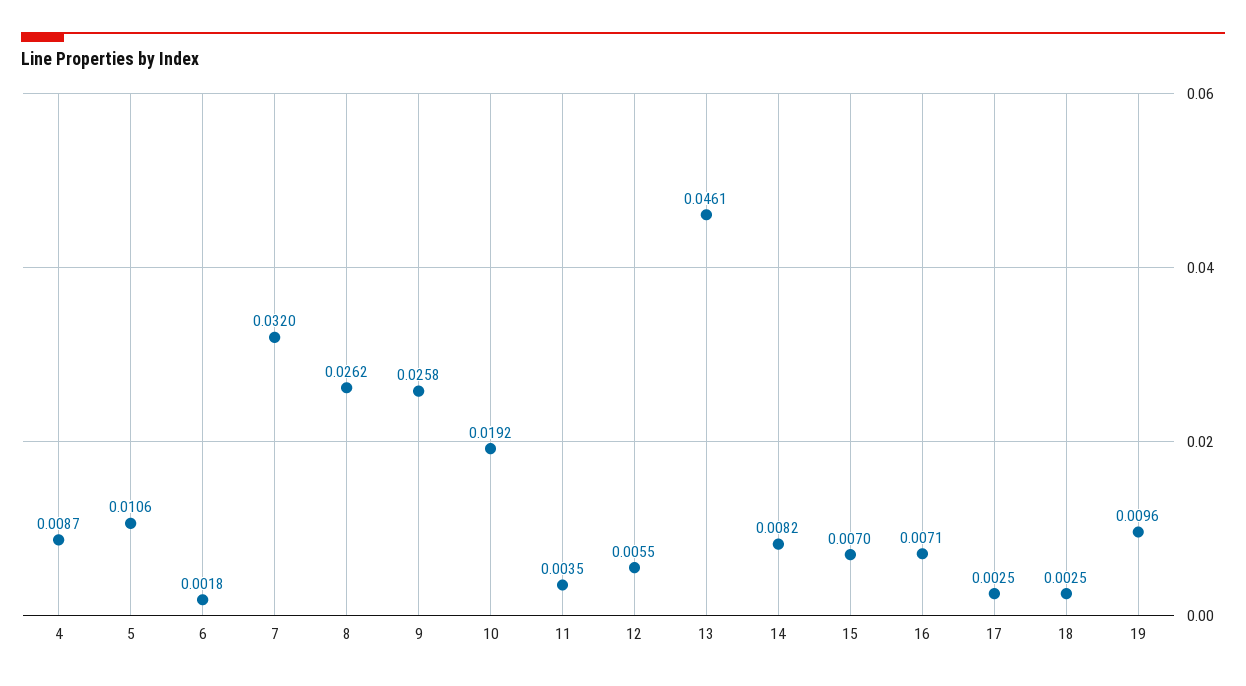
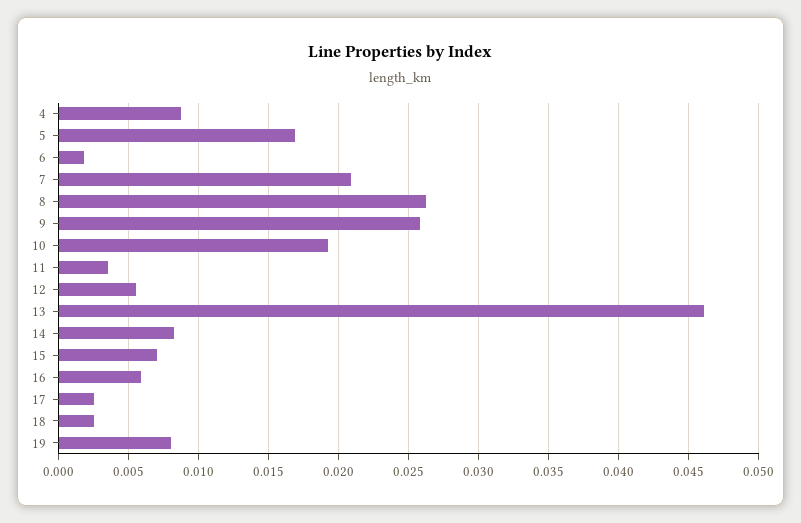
  {
    "4": 0.0087,
-   "5": 0.0106,
+   "5": 0.017,
    "6": 0.0018,
-   "7": 0.032,
+   "7": 0.021,
    "8": 0.0262,
    "9": 0.0258,
    "10": 0.0192,
    "11": 0.0035,
    "12": 0.0055,
    "13": 0.0461,
    "14": 0.0082,
    "15": 0.007,
-   "16": 0.0071,
+   "16": 0.006,
    "17": 0.0025,
    "18": 0.0025,
-   "19": 0.0096
+   "19": 0.008
  }

